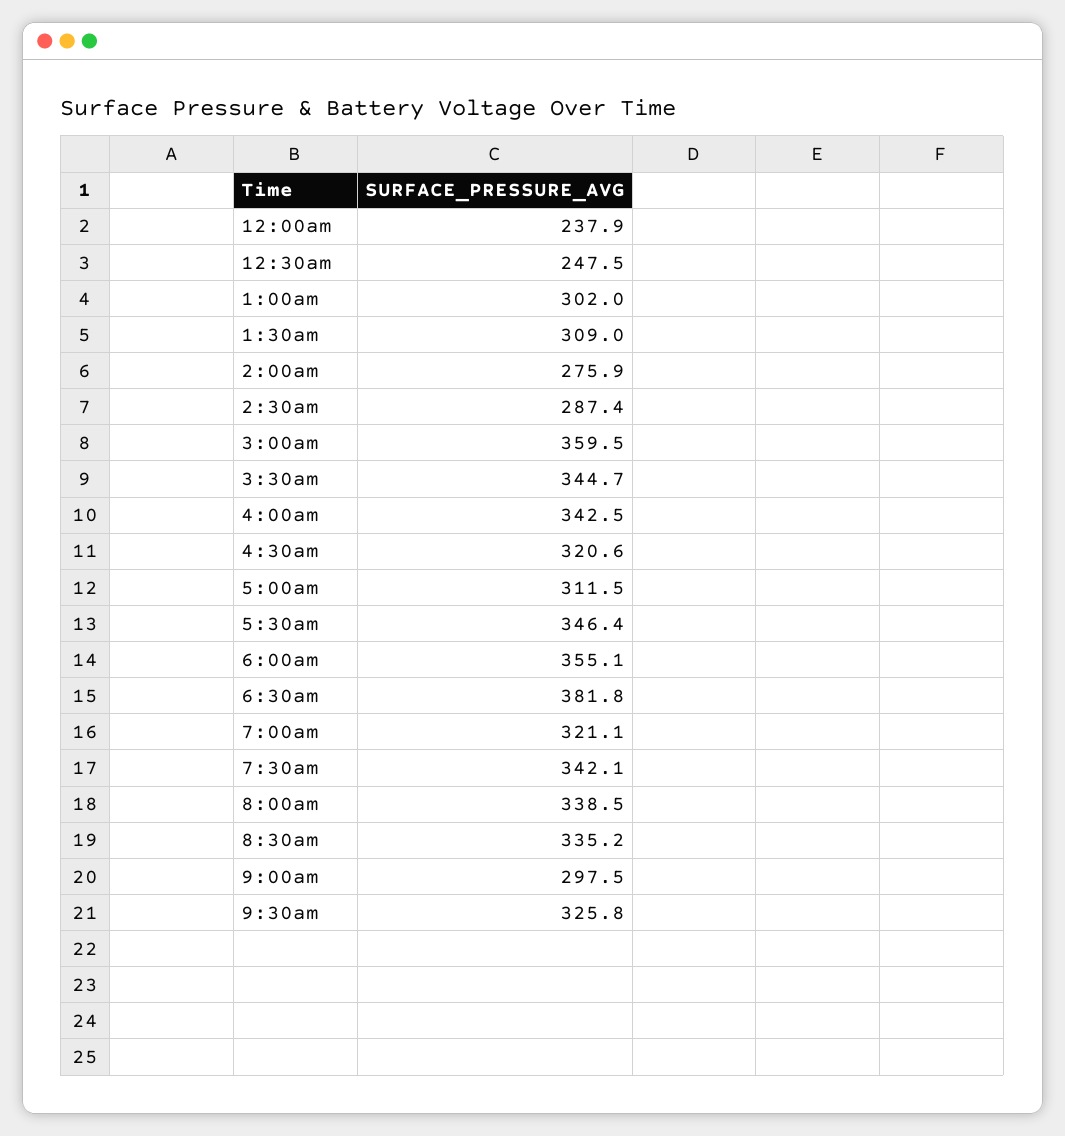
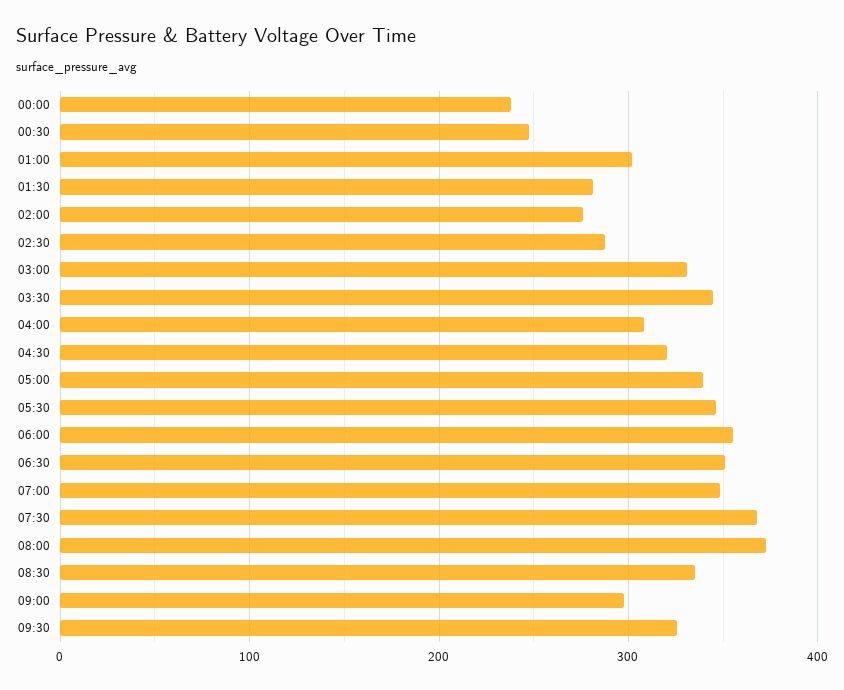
  {
    "12:00am": 237.9,
    "12:30am": 247.5,
    "1:00am": 302,
-   "1:30am": 309,
+   "1:30am": 280,
    "2:00am": 275.9,
    "2:30am": 287.4,
-   "3:00am": 359.5,
+   "3:00am": 330,
    "3:30am": 344.7,
-   "4:00am": 342.5,
+   "4:00am": 310,
    "4:30am": 320.6,
-   "5:00am": 311.5,
+   "5:00am": 340,
    "5:30am": 346.4,
    "6:00am": 355.1,
-   "6:30am": 381.8,
+   "6:30am": 350,
-   "7:00am": 321.1,
+   "7:00am": 350,
-   "7:30am": 342.1,
+   "7:30am": 370,
-   "8:00am": 338.5,
+   "8:00am": 370,
    "8:30am": 335.2,
    "9:00am": 297.5,
    "9:30am": 325.8
  }

